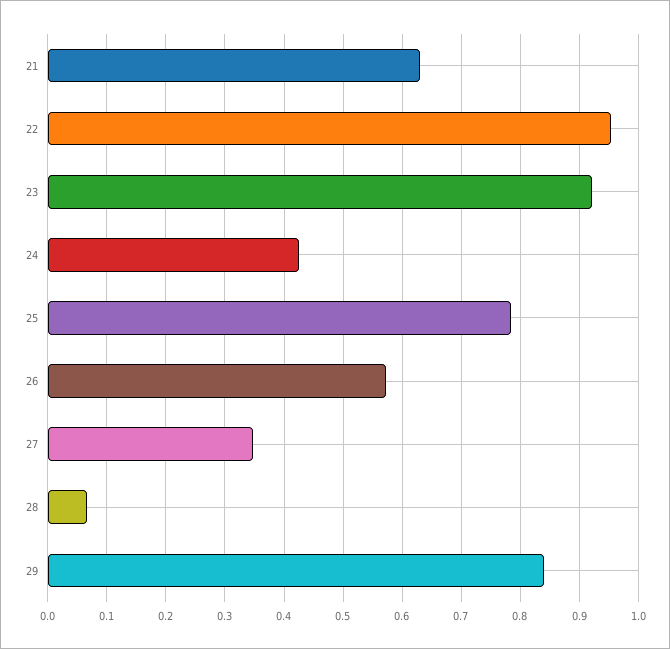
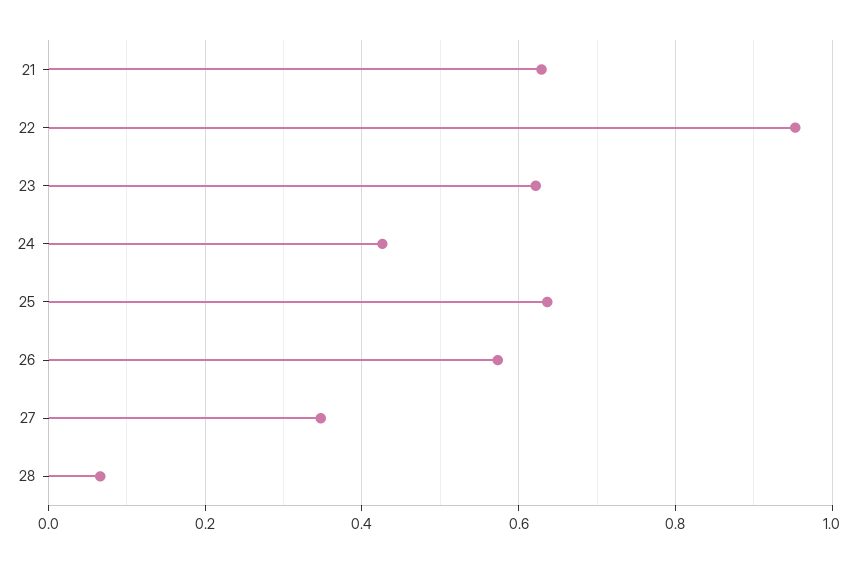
  {
    "21": 0.62,
    "22": 0.96,
-   "23": 0.92,
+   "23": 0.62,
    "24": 0.42,
-   "25": 0.78,
+   "25": 0.64,
    "26": 0.58,
    "27": 0.34,
-   "28": 0.06,
+   "28": 0.06
-   "29": 0.84
  }

